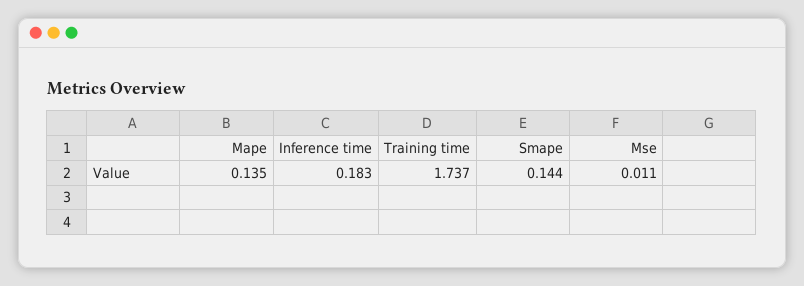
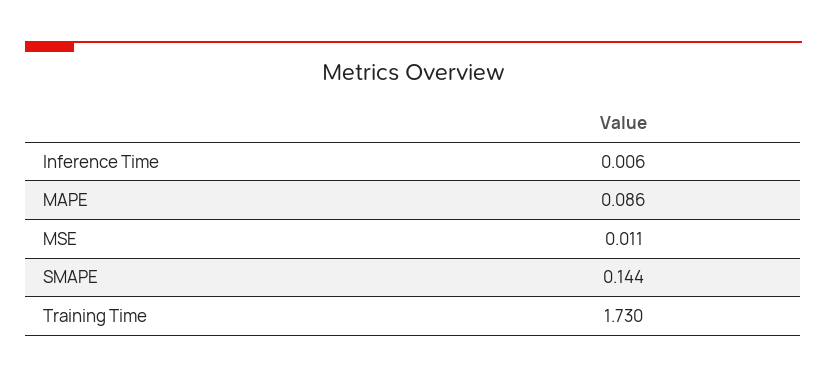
  {
-   "Mape": 0.135,
+   "Mape": 0.086,
-   "Inference time": 0.183,
+   "Inference time": 0.006,
-   "Training time": 1.737,
+   "Training time": 1.73,
    "Smape": 0.144,
    "Mse": 0.011
  }

